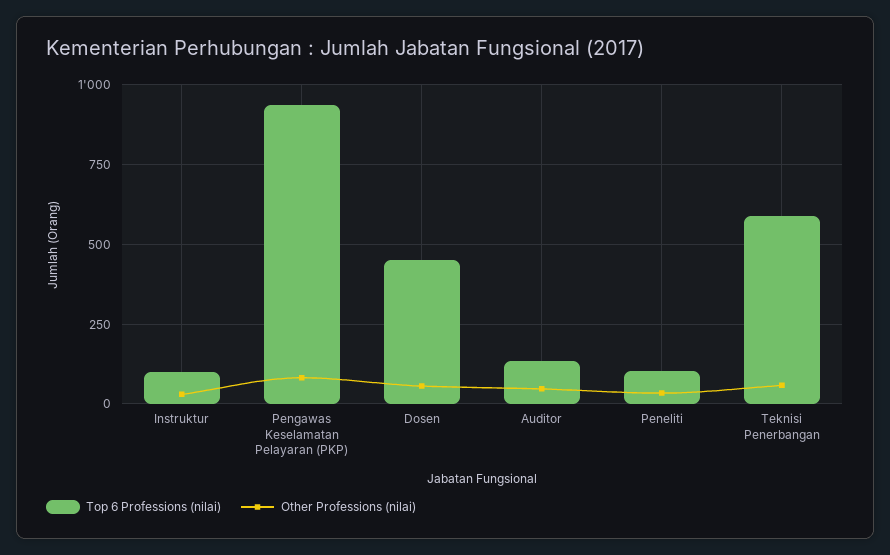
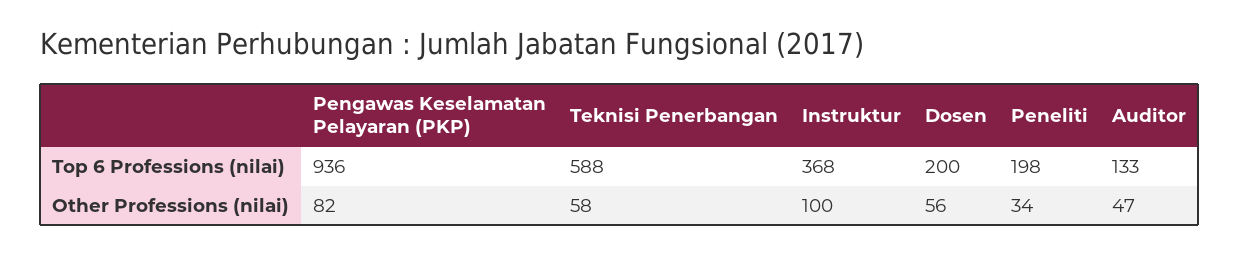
  {
    "Top 6 Professions (nilai)": {
-     "Instruktur": 100,
+     "Instruktur": 368,
      "Pengawas Keselamatan Pelayaran (PKP)": 936,
-     "Dosen": 450,
+     "Dosen": 200,
      "Auditor": 133,
-     "Peneliti": 100,
+     "Peneliti": 198,
      "Teknisi Penerbangan": 588
    },
    "Other Professions (nilai)": {
-     "Instruktur": 25,
+     "Instruktur": 100,
      "Pengawas Keselamatan Pelayaran (PKP)": 82,
      "Dosen": 56,
      "Auditor": 47,
      "Peneliti": 34,
      "Teknisi Penerbangan": 58
    }
  }

